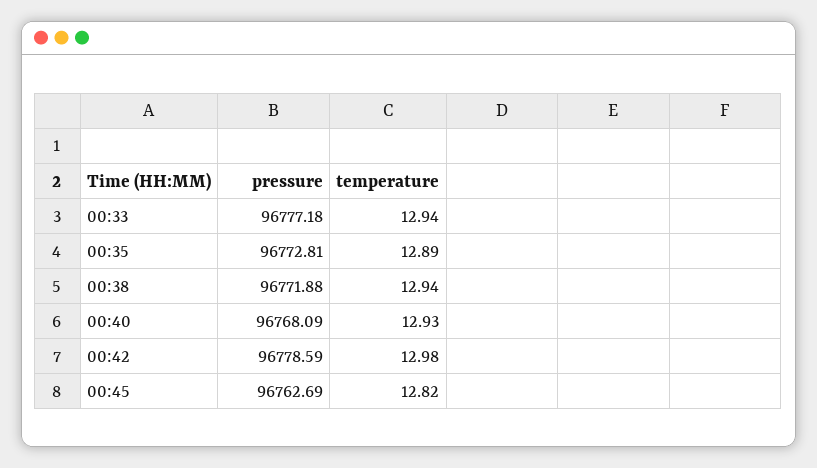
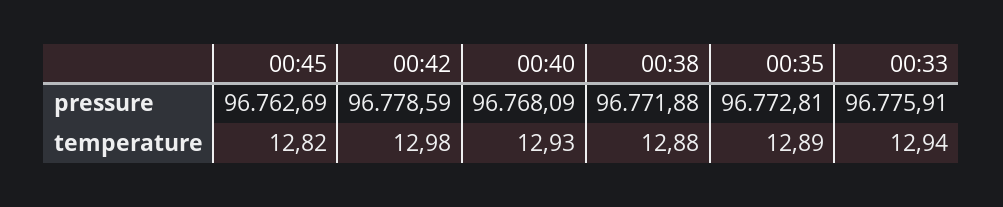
  {
    "pressure": {
-     "00:33": 96777.18,
+     "00:33": 96775.91,
      "00:35": 96772.81,
      "00:38": 96771.88,
      "00:40": 96768.09,
      "00:42": 96778.59,
      "00:45": 96762.69
    },
    "temperature": {
      "00:33": 12.94,
      "00:35": 12.89,
-     "00:38": 12.94,
+     "00:38": 12.88,
      "00:40": 12.93,
      "00:42": 12.98,
      "00:45": 12.82
    }
  }

